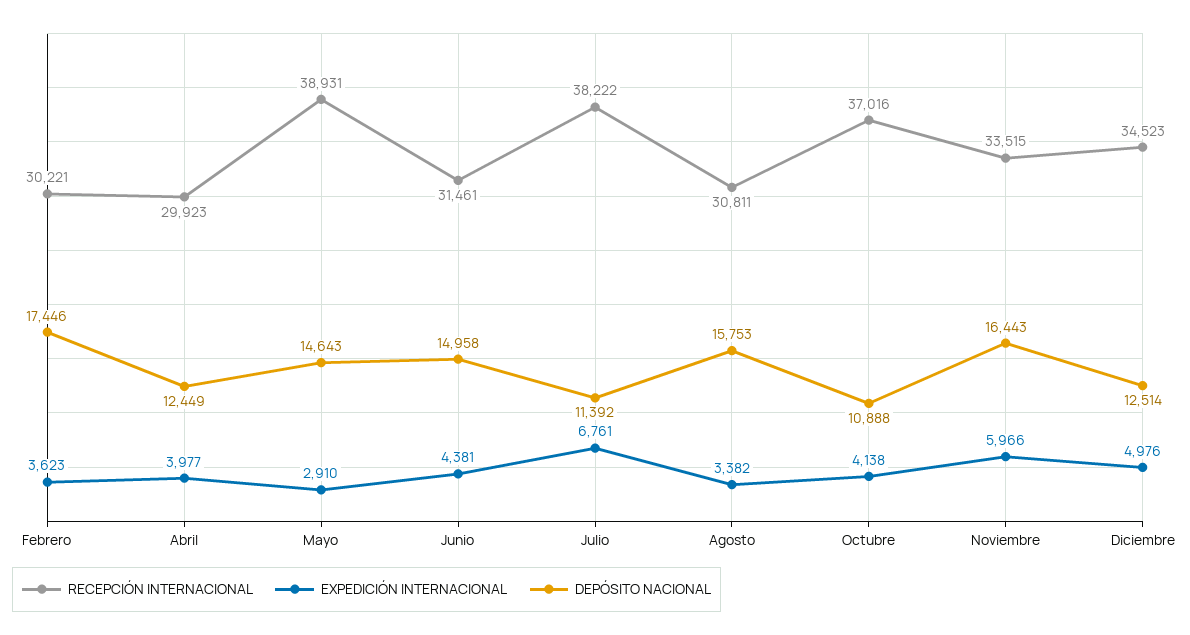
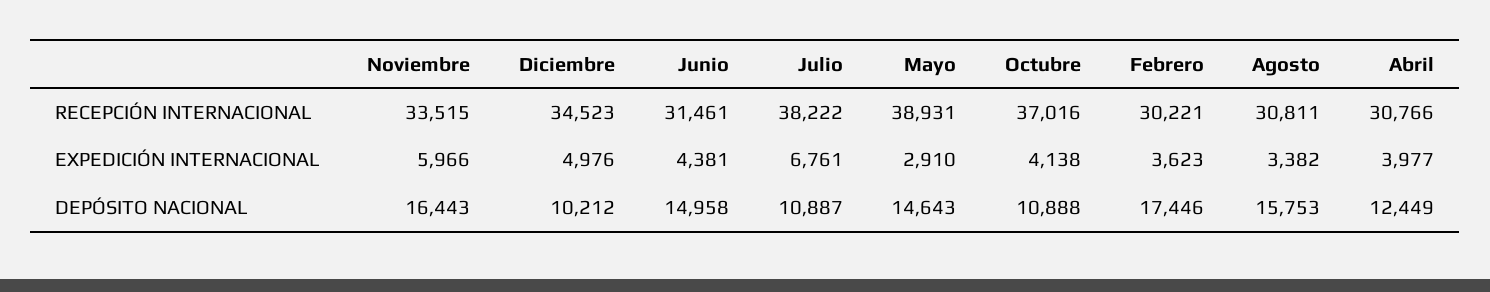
  {
    "RECEPCIÓN INTERNACIONAL": {
      "Febrero": 30221,
-     "Abril": 29923,
+     "Abril": 30766,
      "Mayo": 38931,
      "Junio": 31461,
      "Julio": 38222,
      "Agosto": 30811,
      "Octubre": 37016,
      "Noviembre": 33515,
      "Diciembre": 34523
    },
    "EXPEDICIÓN INTERNACIONAL": {
      "Febrero": 3623,
      "Abril": 3977,
      "Mayo": 2910,
      "Junio": 4381,
      "Julio": 6761,
      "Agosto": 3382,
      "Octubre": 4138,
      "Noviembre": 5966,
      "Diciembre": 4976
    },
    "DEPÓSITO NACIONAL": {
      "Febrero": 17446,
      "Abril": 12449,
      "Mayo": 14643,
      "Junio": 14958,
-     "Julio": 11392,
+     "Julio": 10887,
      "Agosto": 15753,
      "Octubre": 10888,
      "Noviembre": 16443,
-     "Diciembre": 12514
+     "Diciembre": 10212
    }
  }

